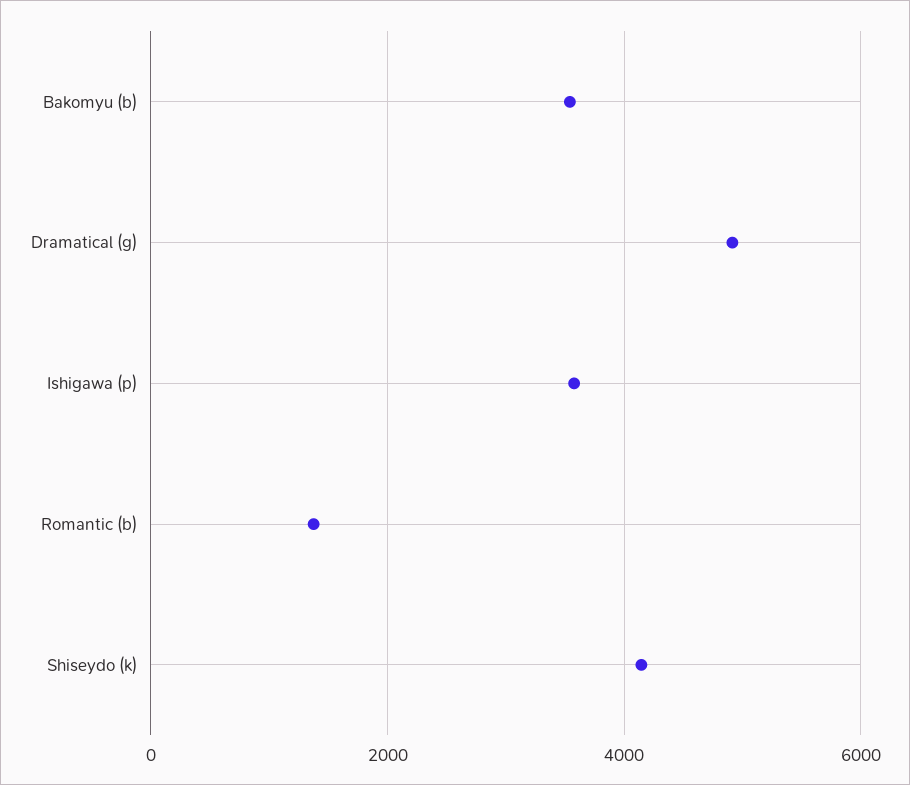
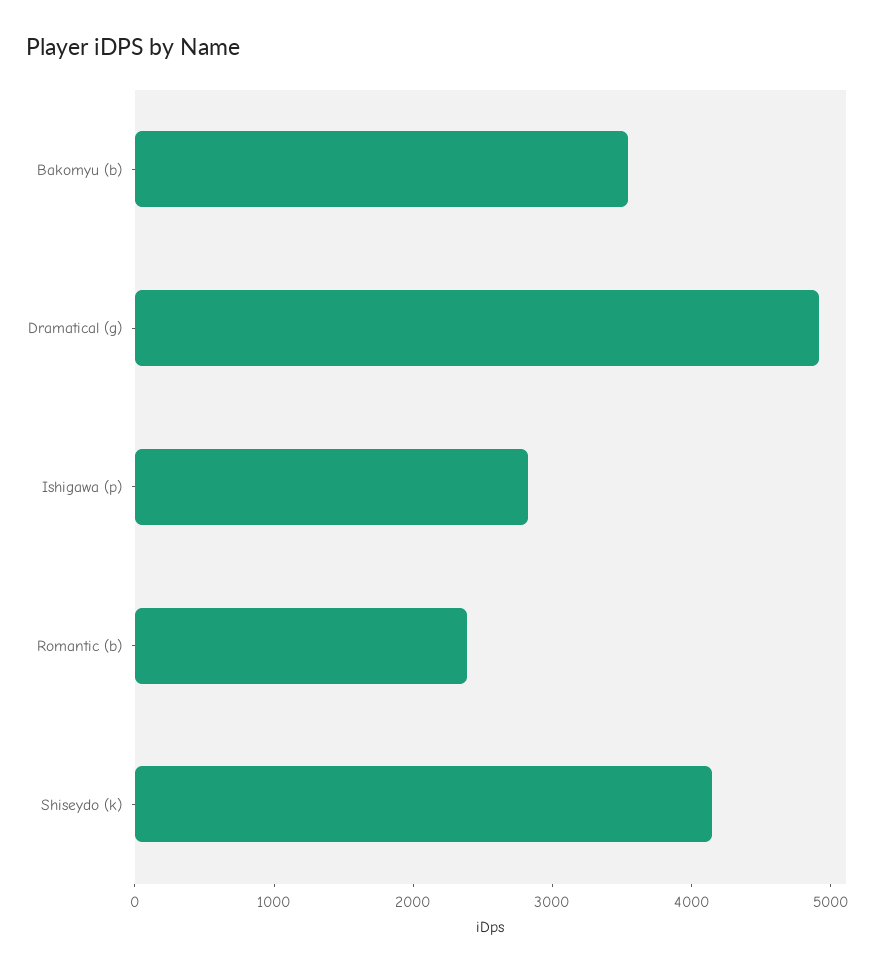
  {
    "Bakomyu (b)": 3600,
    "Dramatical (g)": 5000,
-   "Ishigawa (p)": 3600,
+   "Ishigawa (p)": 2800,
-   "Romantic (b)": 1400,
+   "Romantic (b)": 2400,
    "Shiseydo (k)": 4200
  }

